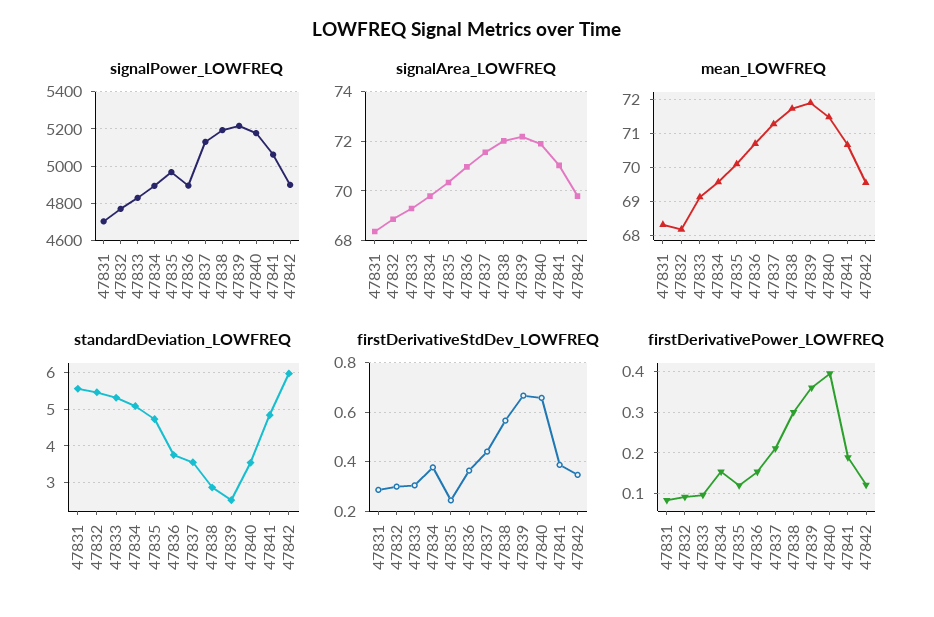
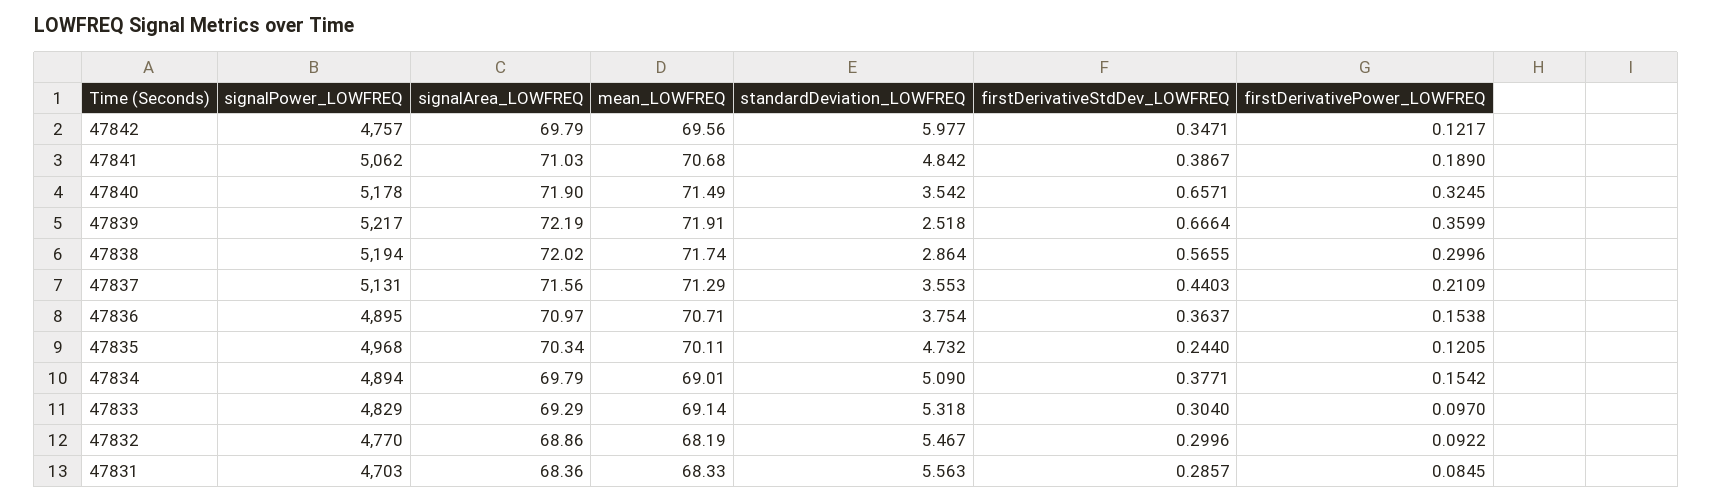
  {
    "signalPower_LOWFREQ": {
      "47831": 4703,
      "47832": 4770,
      "47833": 4829,
      "47834": 4894,
      "47835": 4968,
      "47836": 4895,
      "47837": 5131,
      "47838": 5194,
      "47839": 5217,
      "47840": 5178,
      "47841": 5062,
-     "47842": 4900
+     "47842": 4757
    },
    "signalArea_LOWFREQ": {
      "47831": 68.36,
      "47832": 68.86,
      "47833": 69.29,
      "47834": 69.79,
      "47835": 70.34,
      "47836": 70.97,
      "47837": 71.56,
      "47838": 72.02,
      "47839": 72.19,
      "47840": 71.9,
      "47841": 71.03,
      "47842": 69.79
    },
    "mean_LOWFREQ": {
      "47831": 68.33,
      "47832": 68.19,
      "47833": 69.14,
-     "47834": 69.6,
+     "47834": 69.01,
      "47835": 70.11,
      "47836": 70.71,
      "47837": 71.29,
      "47838": 71.74,
      "47839": 71.91,
      "47840": 71.49,
      "47841": 70.68,
      "47842": 69.56
    },
    "standardDeviation_LOWFREQ": {
      "47831": 5.563,
      "47832": 5.467,
      "47833": 5.318,
      "47834": 5.09,
      "47835": 4.732,
      "47836": 3.754,
      "47837": 3.553,
      "47838": 2.864,
      "47839": 2.518,
      "47840": 3.542,
      "47841": 4.842,
      "47842": 5.977
    },
    "firstDerivativeStdDev_LOWFREQ": {
      "47831": 0.2857,
      "47832": 0.2996,
      "47833": 0.304,
      "47834": 0.3771,
      "47835": 0.244,
      "47836": 0.3637,
      "47837": 0.4403,
      "47838": 0.5655,
      "47839": 0.6664,
      "47840": 0.6571,
      "47841": 0.3867,
      "47842": 0.3471
    },
    "firstDerivativePower_LOWFREQ": {
      "47831": 0.0845,
      "47832": 0.0922,
      "47833": 0.097,
      "47834": 0.1542,
      "47835": 0.1205,
      "47836": 0.1538,
      "47837": 0.2109,
      "47838": 0.2996,
      "47839": 0.3599,
-     "47840": 0.4,
+     "47840": 0.3245,
      "47841": 0.189,
      "47842": 0.1217
    }
  }

